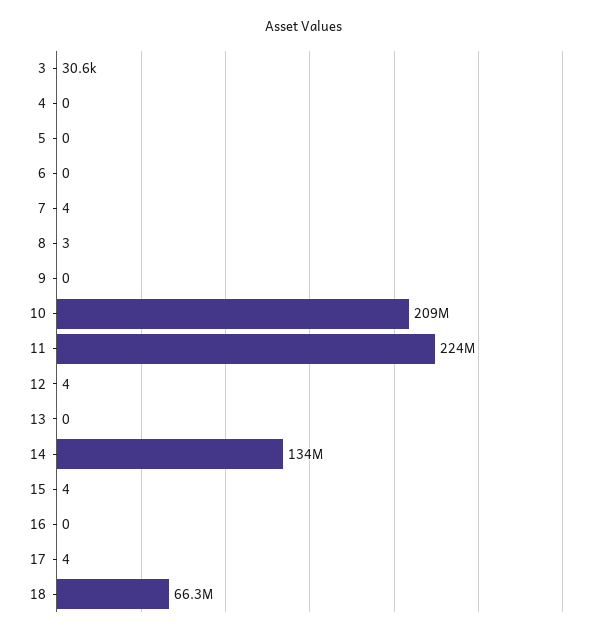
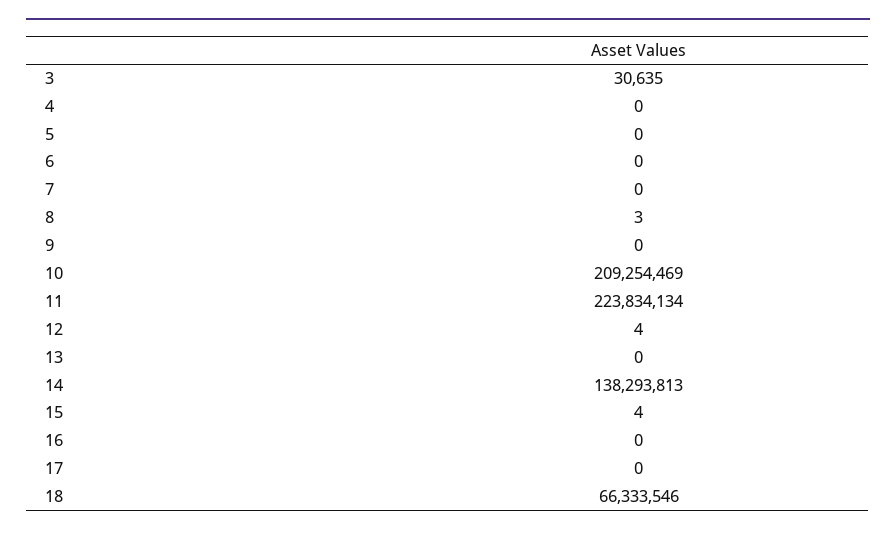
  {
    "3": 30635,
    "4": 0,
    "5": 0,
    "6": 0,
-   "7": 4,
+   "7": 0,
    "8": 3,
    "9": 0,
    "10": 209254469,
    "11": 223834134,
    "12": 4,
    "13": 0,
-   "14": 134000000,
+   "14": 138293813,
    "15": 4,
    "16": 0,
-   "17": 4,
+   "17": 0,
    "18": 66333546
  }

